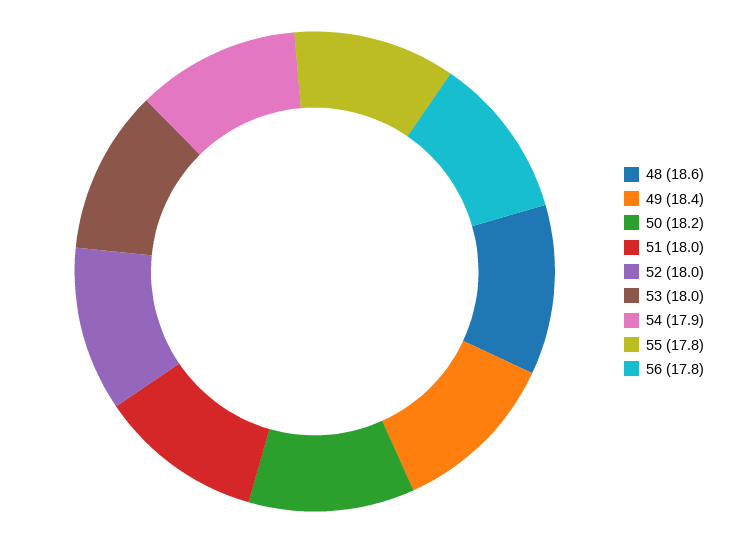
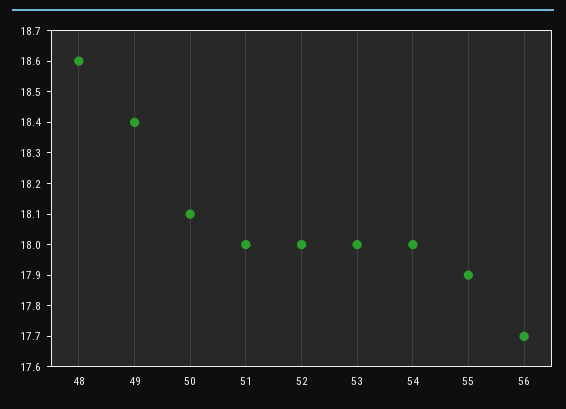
  {
    "48": 18.6,
    "49": 18.4,
-   "50": 18.2,
+   "50": 18.1,
    "51": 18,
    "52": 18,
    "53": 18,
-   "54": 17.9,
+   "54": 18,
-   "55": 17.8,
+   "55": 17.9,
-   "56": 17.8
+   "56": 17.7
  }

